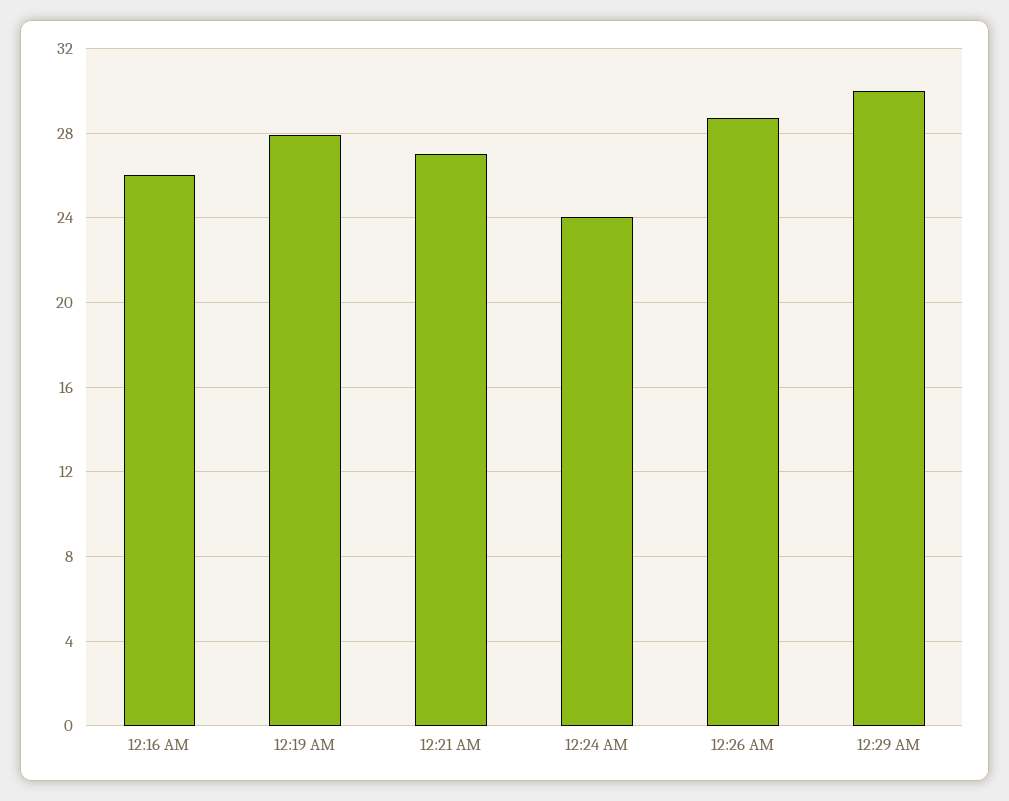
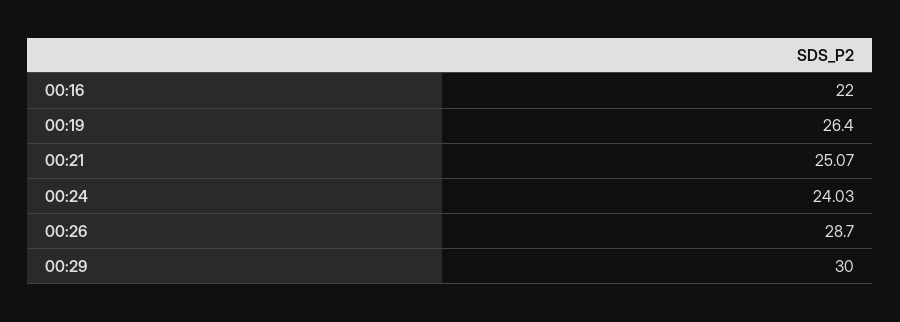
  {
-   "12:16 AM": 26,
+   "12:16 AM": 22,
-   "12:19 AM": 28,
+   "12:19 AM": 26.4,
-   "12:21 AM": 27,
+   "12:21 AM": 25.07,
    "12:24 AM": 24.03,
    "12:26 AM": 28.7,
    "12:29 AM": 30
  }

